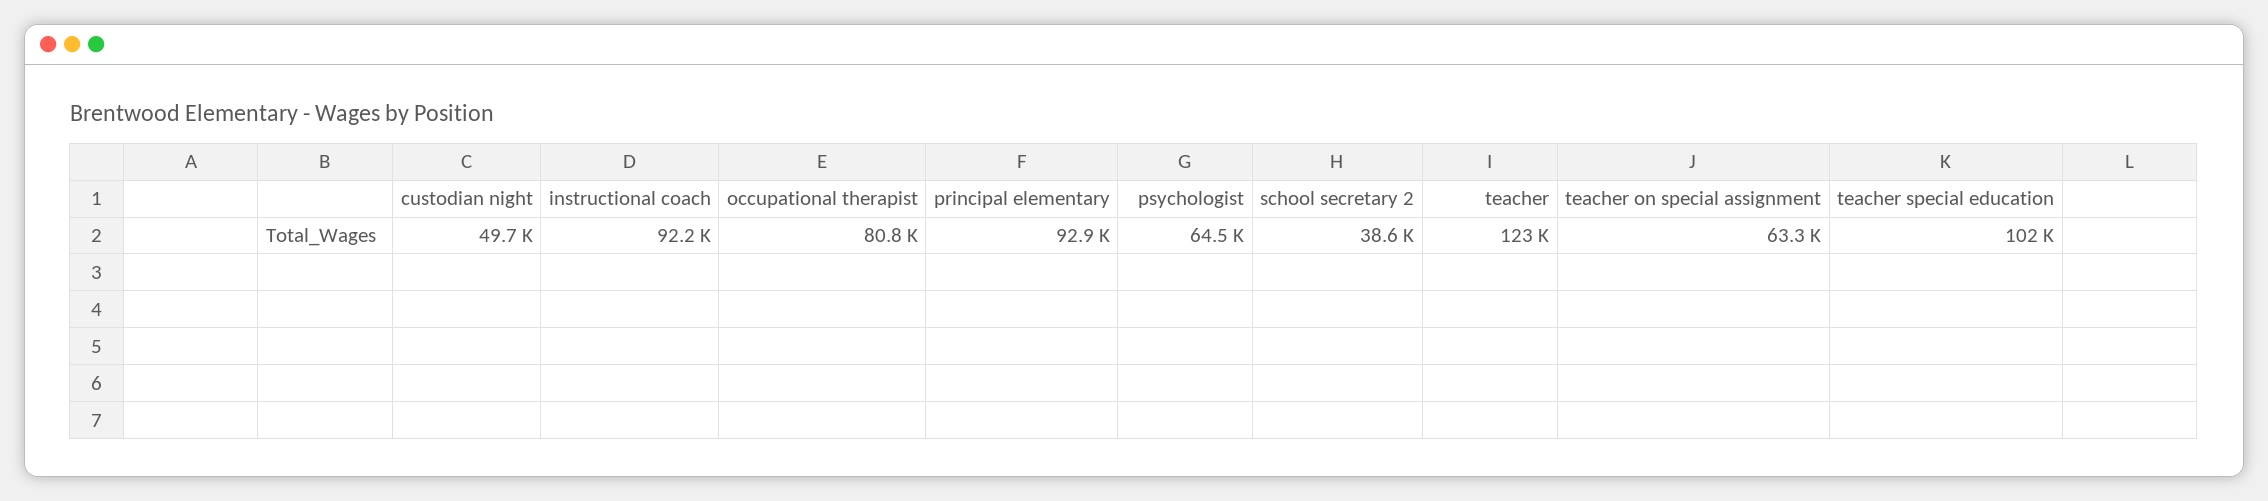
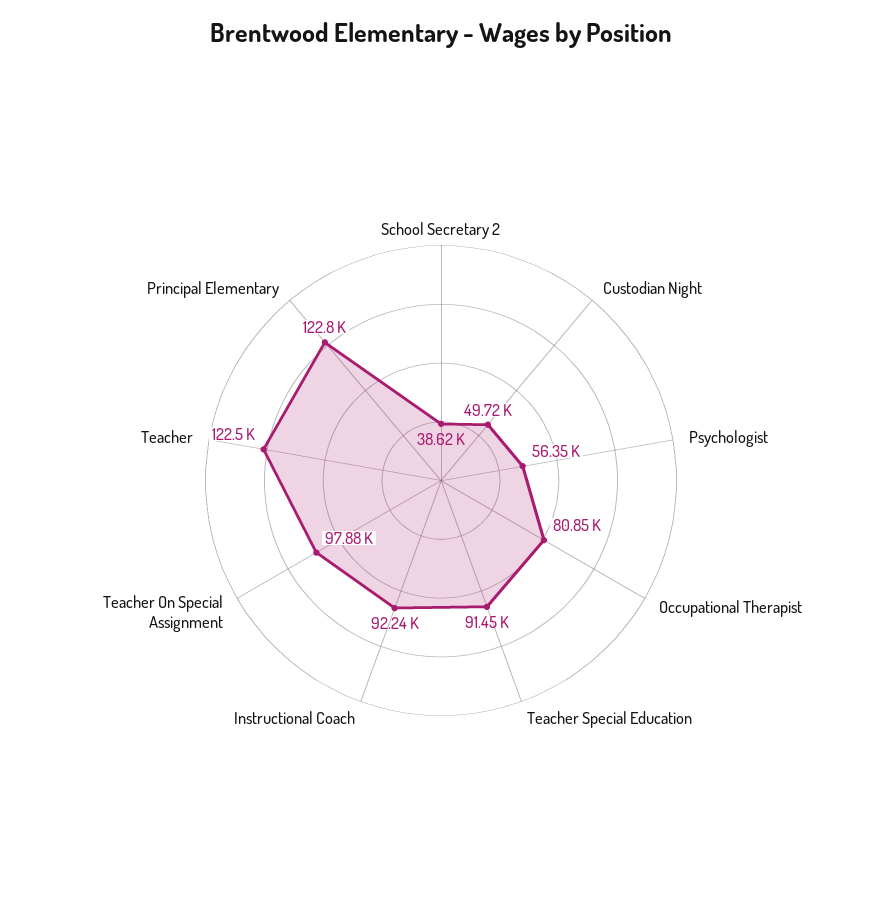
  {
    "custodian night": 49720,
    "instructional coach": 92240,
    "occupational therapist": 80850,
-   "principal elementary": 92900,
+   "principal elementary": 122800,
-   "psychologist": 64500,
+   "psychologist": 56350,
    "school secretary 2": 38620,
    "teacher": 122500,
-   "teacher on special assignment": 63300,
+   "teacher on special assignment": 97880,
-   "teacher special education": 102000
+   "teacher special education": 91450
  }

